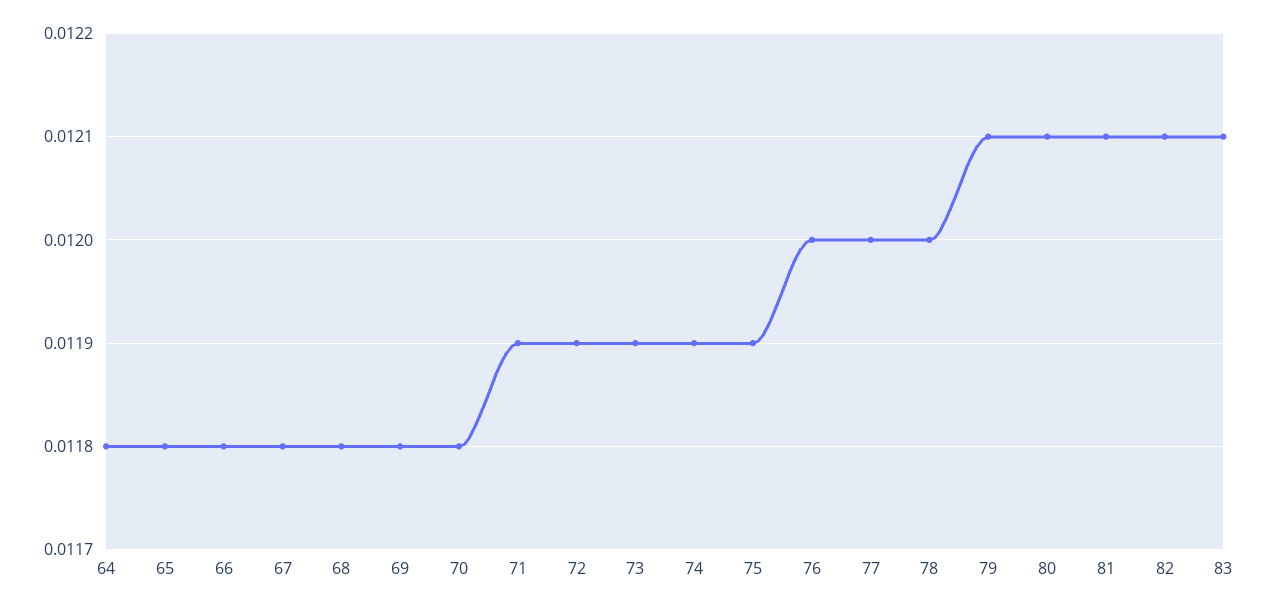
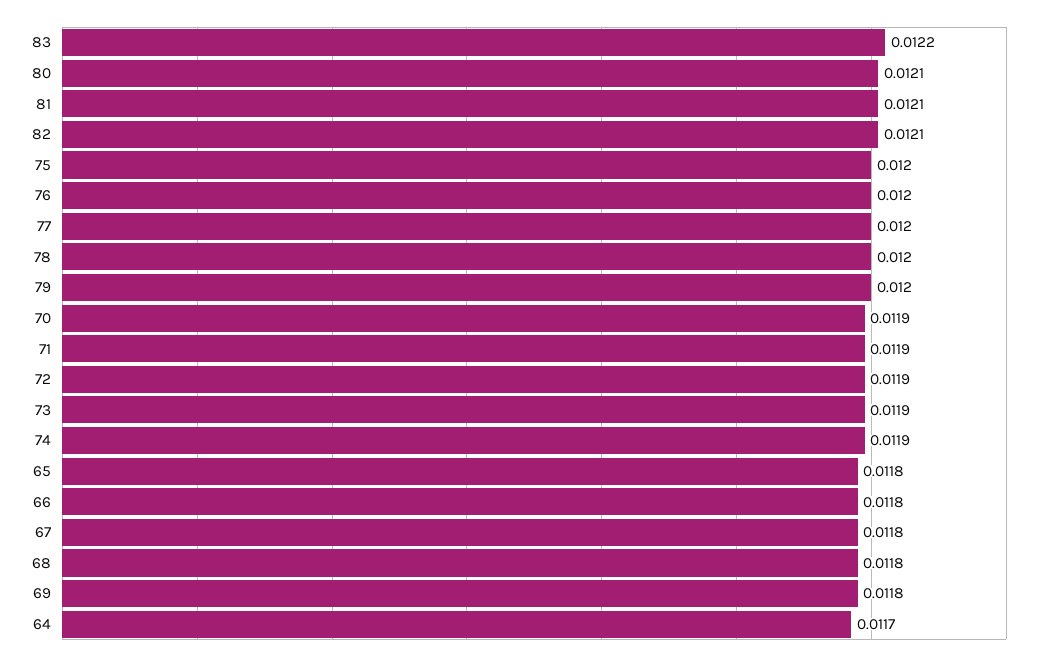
  {
-   "64": 0.0118,
+   "64": 0.0117,
    "65": 0.0118,
    "66": 0.0118,
    "67": 0.0118,
    "68": 0.0118,
    "69": 0.0118,
-   "70": 0.0118,
+   "70": 0.0119,
    "71": 0.0119,
    "72": 0.0119,
    "73": 0.0119,
    "74": 0.0119,
-   "75": 0.0119,
+   "75": 0.012,
    "76": 0.012,
    "77": 0.012,
    "78": 0.012,
-   "79": 0.0121,
+   "79": 0.012,
    "80": 0.0121,
    "81": 0.0121,
    "82": 0.0121,
-   "83": 0.0121
+   "83": 0.0122
  }

